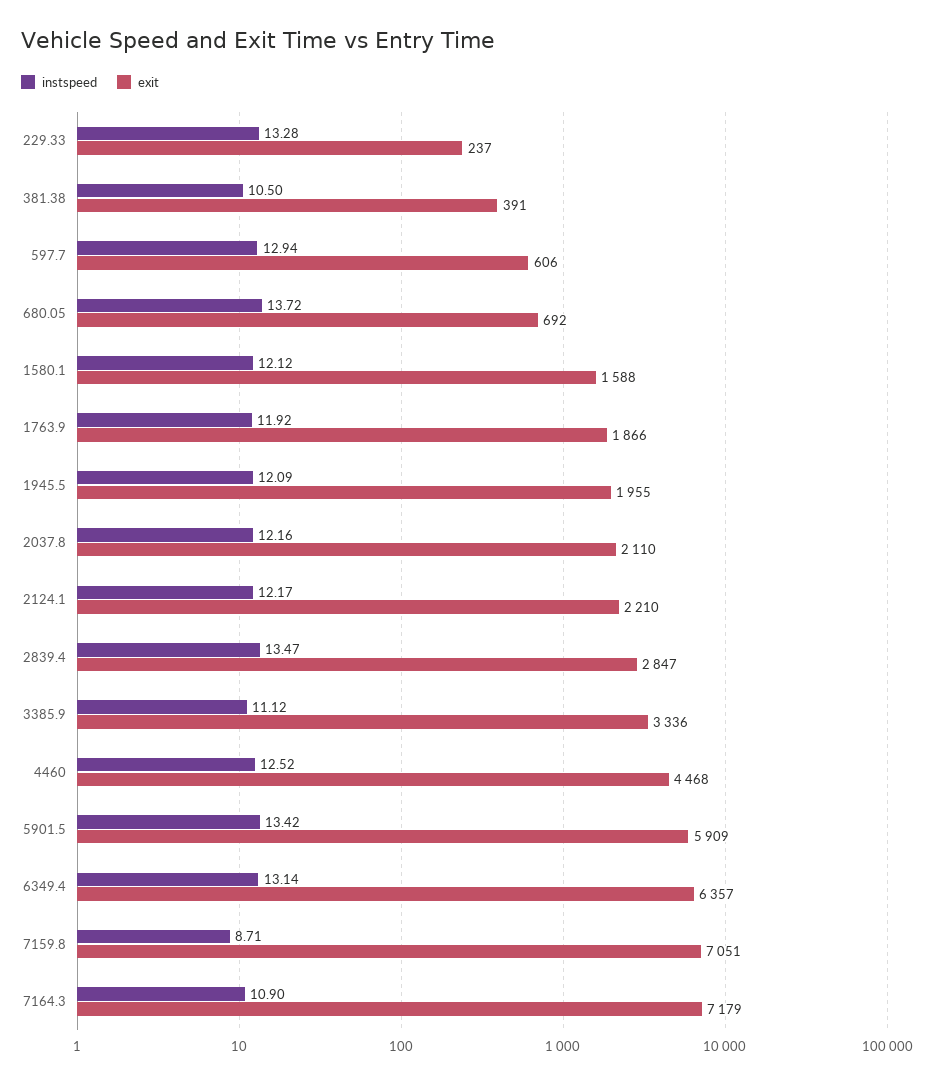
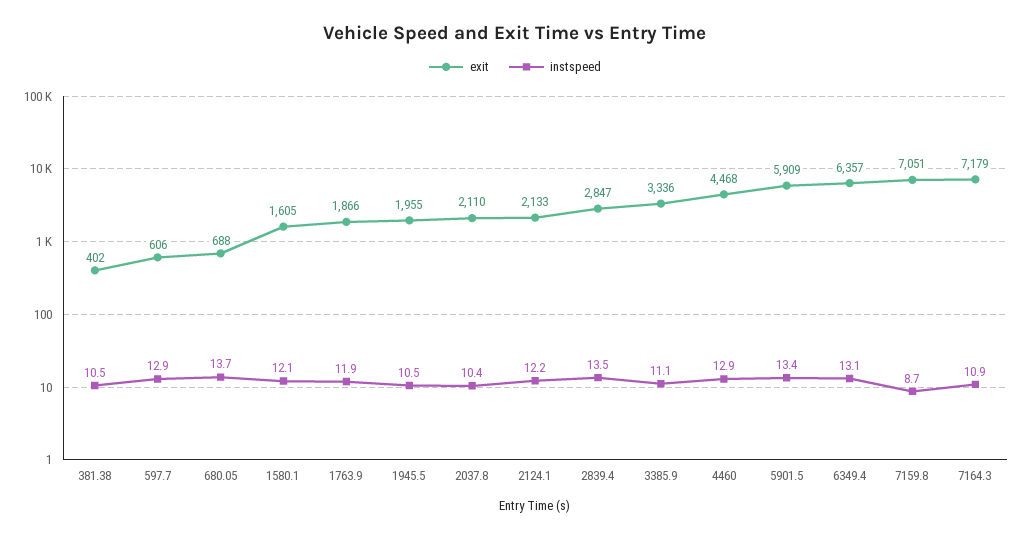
  {
    "instspeed": {
-     "229.33": 13.28,
      "381.38": 10.5,
      "597.7": 12.94,
      "680.05": 13.72,
      "1580.1": 12.12,
      "1763.9": 11.92,
-     "1945.5": 12.09,
+     "1945.5": 10.5,
-     "2037.8": 12.16,
+     "2037.8": 10.4,
      "2124.1": 12.17,
      "2839.4": 13.47,
      "3385.9": 11.12,
-     "4460": 12.52,
+     "4460": 12.9,
      "5901.5": 13.42,
      "6349.4": 13.14,
      "7159.8": 8.71,
      "7164.3": 10.9
    },
    "exit": {
-     "229.33": 237,
-     "381.38": 391,
+     "381.38": 402,
      "597.7": 606,
-     "680.05": 692,
+     "680.05": 688,
-     "1580.1": 1588,
+     "1580.1": 1605,
      "1763.9": 1866,
      "1945.5": 1955,
      "2037.8": 2110,
-     "2124.1": 2210,
+     "2124.1": 2133,
      "2839.4": 2847,
      "3385.9": 3336,
      "4460": 4468,
      "5901.5": 5909,
      "6349.4": 6357,
      "7159.8": 7051,
      "7164.3": 7179
    }
  }

